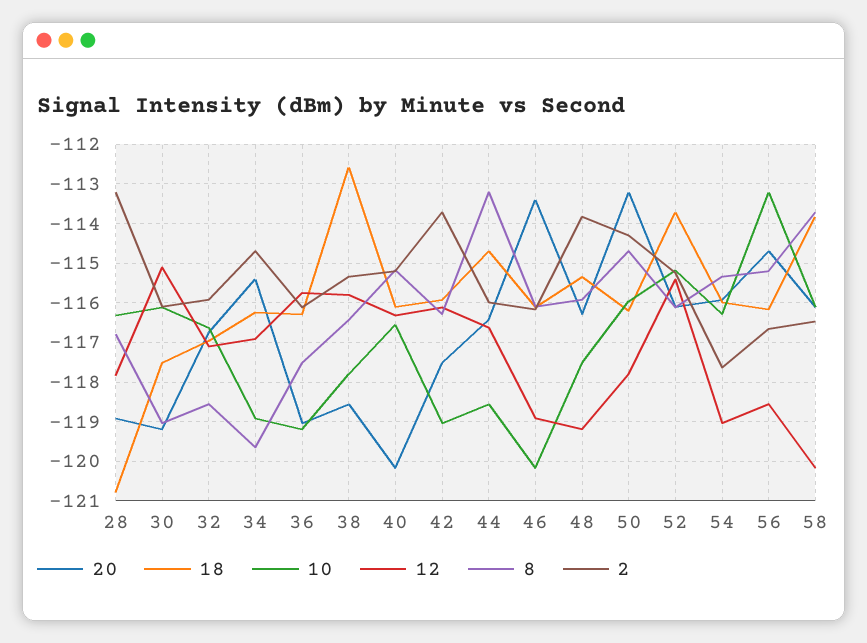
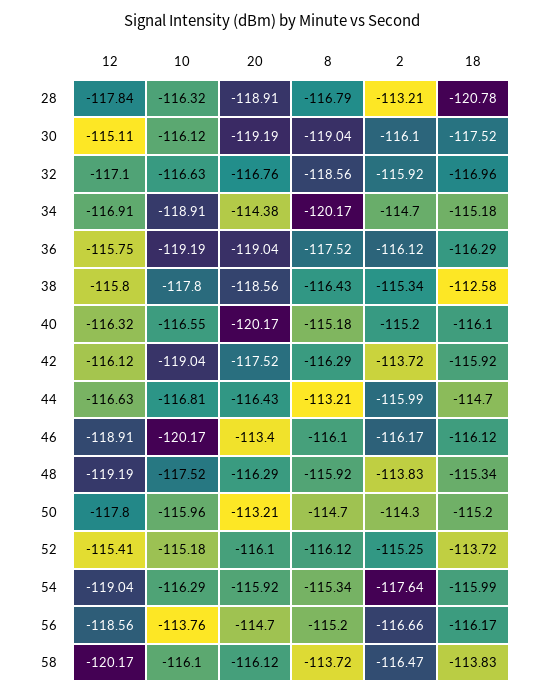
  {
    "20": {
      "28": -118.91,
      "30": -119.19,
      "32": -116.76,
-     "34": -115.4,
+     "34": -114.38,
      "36": -119.04,
      "38": -118.56,
      "40": -120.17,
      "42": -117.52,
      "44": -116.43,
      "46": -113.4,
      "48": -116.29,
      "50": -113.21,
      "52": -116.1,
      "54": -115.92,
      "56": -114.7,
      "58": -116.12
    },
    "18": {
      "28": -120.78,
      "30": -117.52,
      "32": -116.96,
-     "34": -116.2,
+     "34": -115.18,
      "36": -116.29,
      "38": -112.58,
      "40": -116.1,
      "42": -115.92,
      "44": -114.7,
      "46": -116.12,
      "48": -115.34,
-     "50": -116.2,
+     "50": -115.2,
      "52": -113.72,
      "54": -115.99,
      "56": -116.17,
      "58": -113.83
    },
    "10": {
      "28": -116.32,
      "30": -116.12,
      "32": -116.63,
      "34": -118.91,
      "36": -119.19,
      "38": -117.8,
      "40": -116.55,
      "42": -119.04,
-     "44": -118.6,
+     "44": -116.81,
      "46": -120.17,
      "48": -117.52,
      "50": -115.96,
      "52": -115.18,
      "54": -116.29,
-     "56": -113.2,
+     "56": -113.76,
      "58": -116.1
    },
    "12": {
      "28": -117.84,
      "30": -115.11,
      "32": -117.1,
      "34": -116.91,
      "36": -115.75,
      "38": -115.8,
      "40": -116.32,
      "42": -116.12,
      "44": -116.63,
      "46": -118.91,
      "48": -119.19,
      "50": -117.8,
      "52": -115.41,
      "54": -119.04,
      "56": -118.56,
      "58": -120.17
    },
    "8": {
      "28": -116.79,
      "30": -119.04,
      "32": -118.56,
-     "34": -119.6,
+     "34": -120.17,
      "36": -117.52,
      "38": -116.43,
      "40": -115.18,
      "42": -116.29,
      "44": -113.21,
      "46": -116.1,
      "48": -115.92,
      "50": -114.7,
      "52": -116.12,
      "54": -115.34,
      "56": -115.2,
      "58": -113.72
    },
    "2": {
      "28": -113.21,
      "30": -116.1,
      "32": -115.92,
      "34": -114.7,
      "36": -116.12,
      "38": -115.34,
      "40": -115.2,
      "42": -113.72,
      "44": -115.99,
      "46": -116.17,
      "48": -113.83,
      "50": -114.3,
      "52": -115.25,
      "54": -117.64,
      "56": -116.66,
      "58": -116.47
    }
  }

